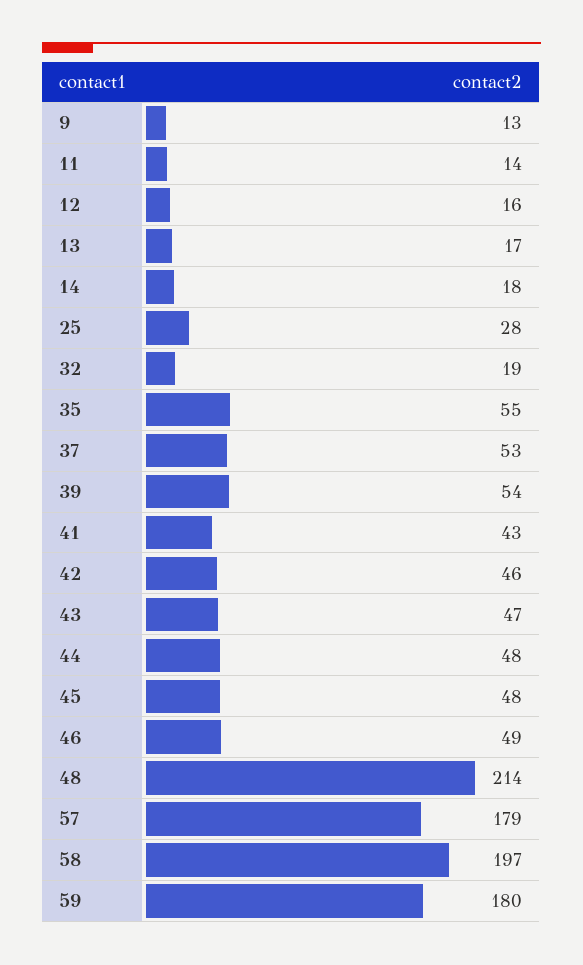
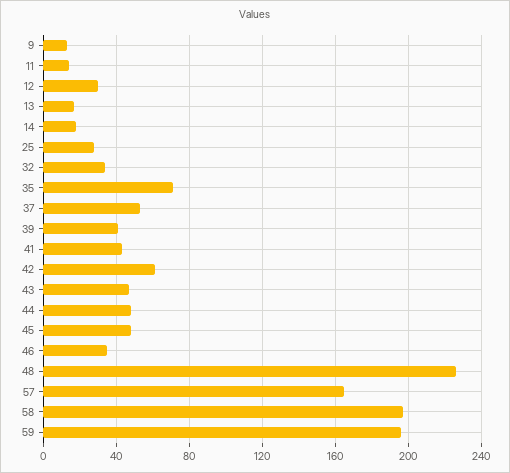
  {
    "9": 13,
    "11": 14,
-   "12": 16,
+   "12": 30,
    "13": 17,
    "14": 18,
    "25": 28,
-   "32": 19,
+   "32": 35,
-   "35": 55,
+   "35": 70,
    "37": 53,
-   "39": 54,
+   "39": 40,
    "41": 43,
-   "42": 46,
+   "42": 60,
    "43": 47,
    "44": 48,
    "45": 48,
-   "46": 49,
+   "46": 35,
-   "48": 214,
+   "48": 225,
-   "57": 179,
+   "57": 165,
    "58": 197,
-   "59": 180
+   "59": 195
  }

